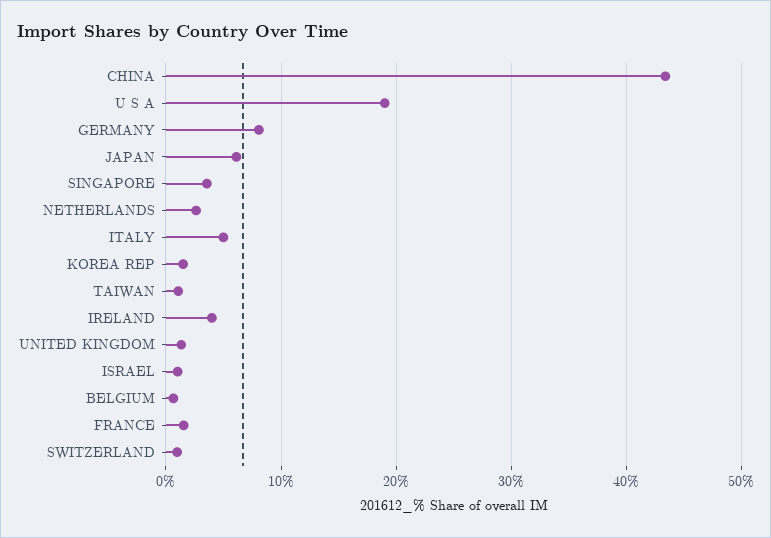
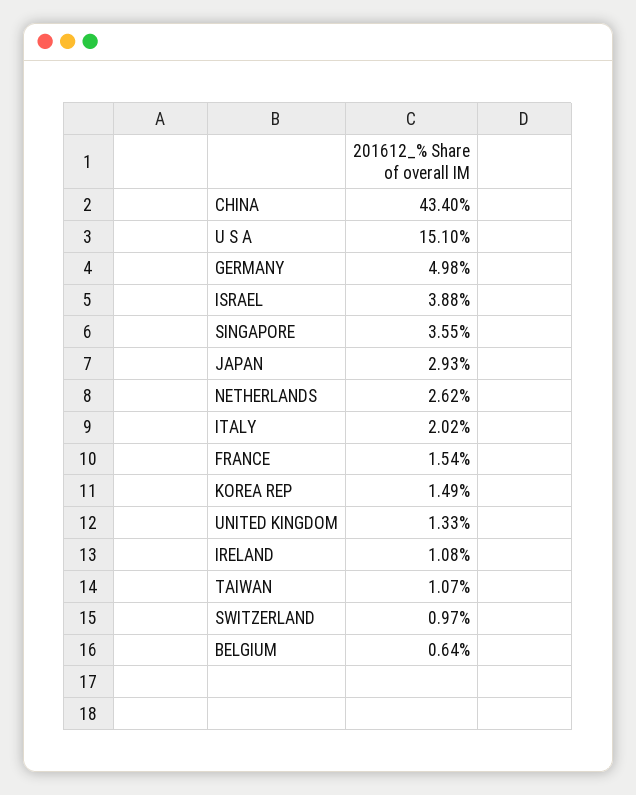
  {
    "CHINA": 43.4,
-   "U S A": 19,
+   "U S A": 15.1,
-   "GERMANY": 8,
+   "GERMANY": 4.98,
-   "JAPAN": 6,
+   "JAPAN": 2.93,
    "SINGAPORE": 3.55,
    "NETHERLANDS": 2.62,
-   "ITALY": 5,
+   "ITALY": 2.02,
    "KOREA REP": 1.49,
    "TAIWAN": 1.07,
-   "IRELAND": 4,
+   "IRELAND": 1.08,
    "UNITED KINGDOM": 1.33,
-   "ISRAEL": 1,
+   "ISRAEL": 3.88,
    "BELGIUM": 0.64,
    "FRANCE": 1.54,
    "SWITZERLAND": 0.97
  }

